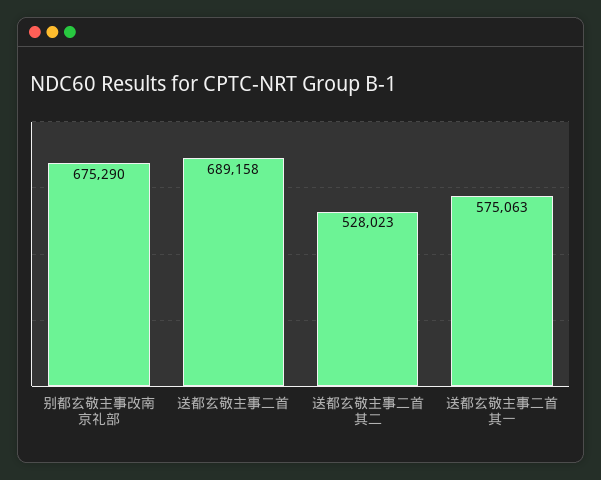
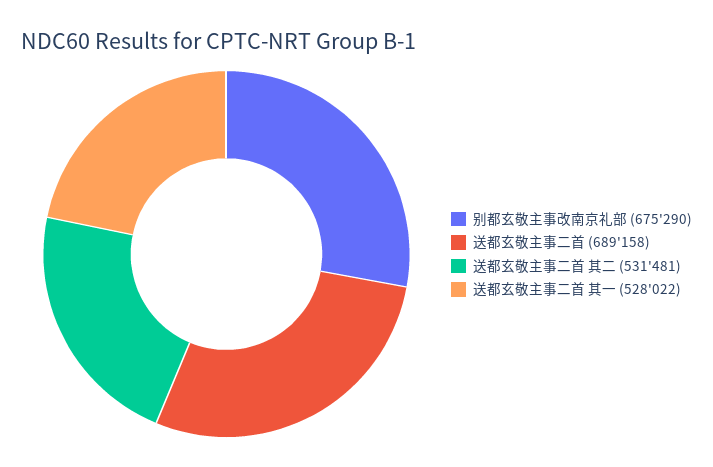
  {
    "别都玄敬主事改南京礼部": 675290,
    "送都玄敬主事二首": 689158,
-   "送都玄敬主事二首 其二": 528023,
+   "送都玄敬主事二首 其二": 531481,
-   "送都玄敬主事二首 其一": 575063
+   "送都玄敬主事二首 其一": 528022
  }

